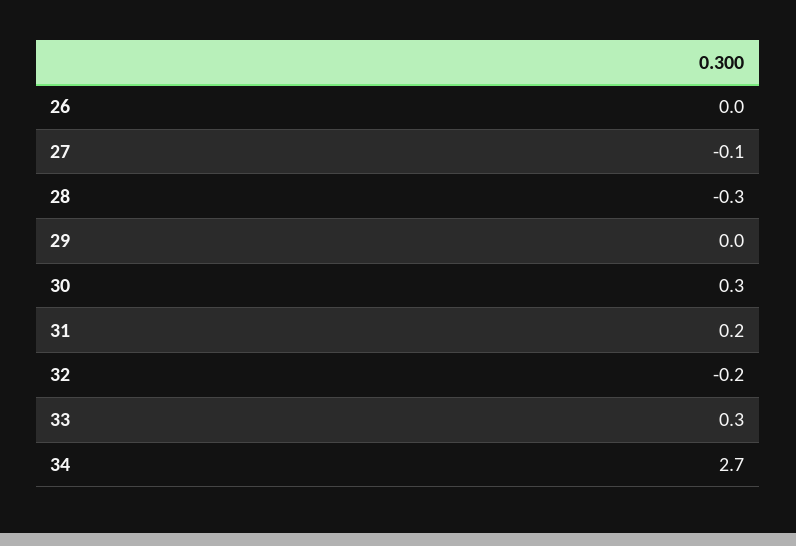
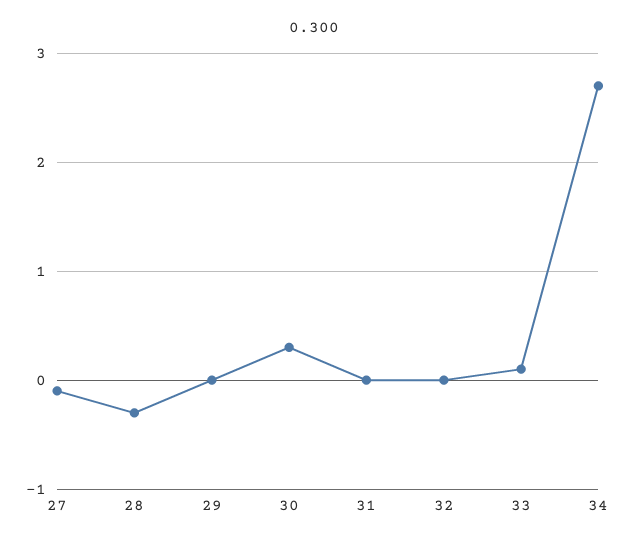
  {
-   "26": 0,
    "27": -0.1,
    "28": -0.3,
    "29": 0,
    "30": 0.3,
-   "31": 0.2,
+   "31": 0,
-   "32": -0.2,
+   "32": 0,
-   "33": 0.3,
+   "33": 0.1,
    "34": 2.7
  }

